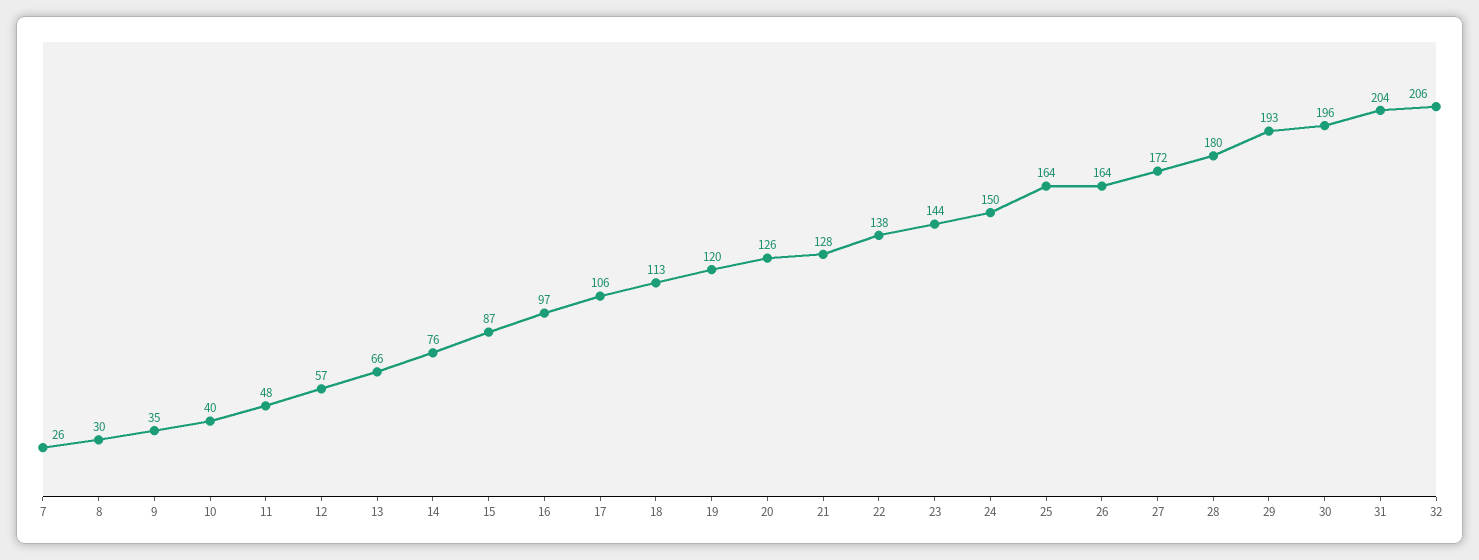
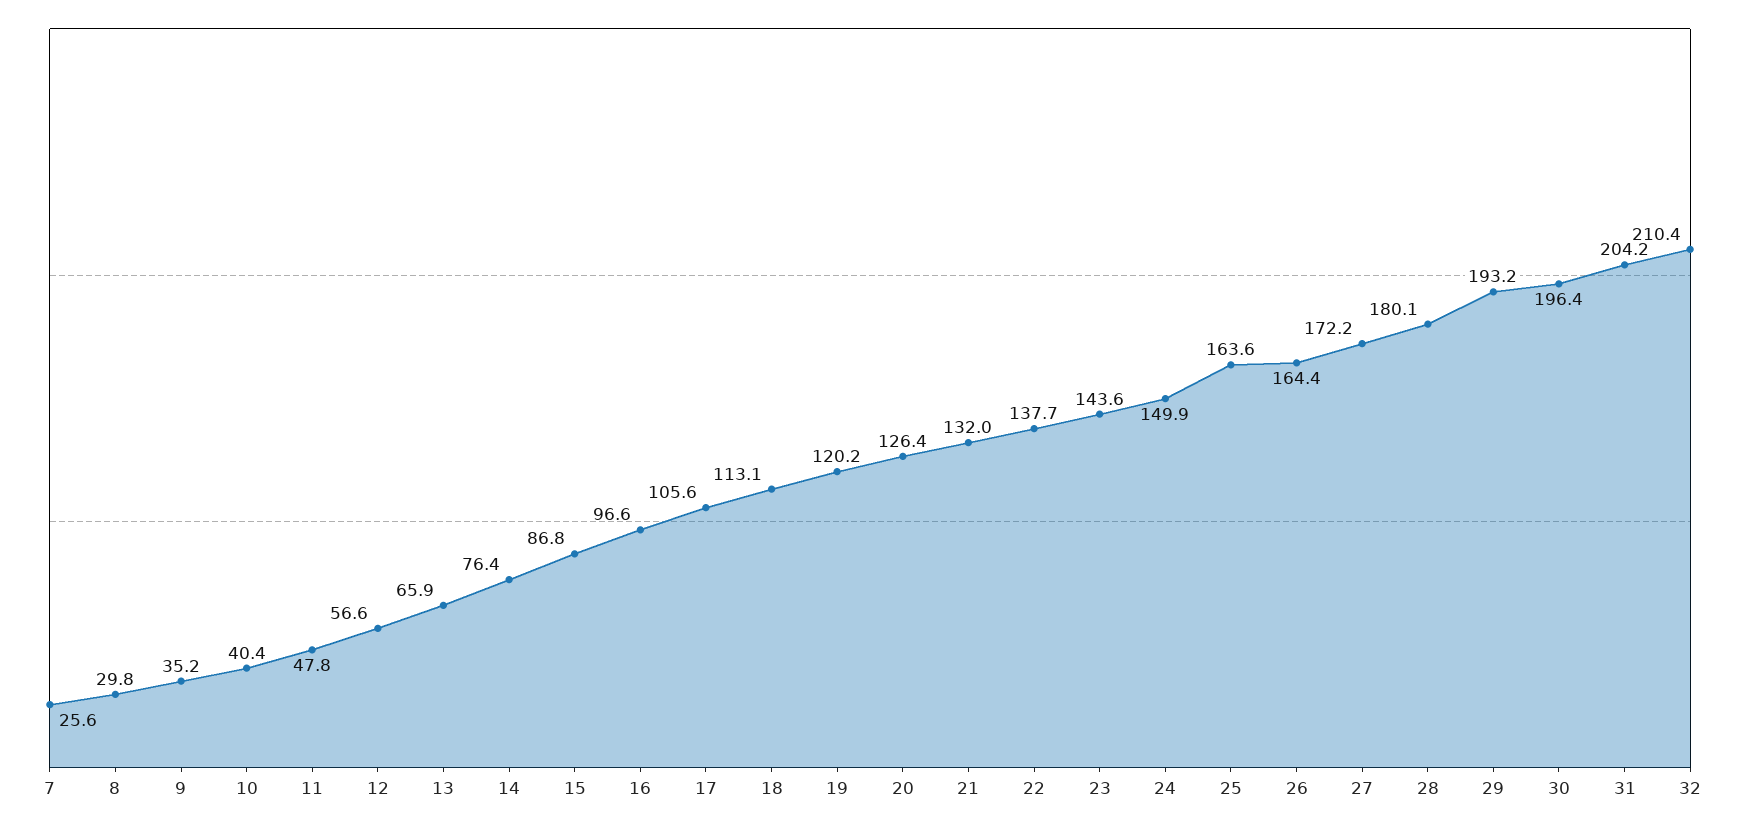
  {
    "7": 25.6,
    "8": 29.8,
    "9": 35.2,
    "10": 40.4,
    "11": 47.8,
    "12": 56.6,
    "13": 65.9,
    "14": 76.4,
    "15": 86.8,
    "16": 96.6,
    "17": 105.6,
    "18": 113.1,
    "19": 120.2,
    "20": 126.4,
-   "21": 128,
+   "21": 132,
    "22": 137.7,
    "23": 143.6,
    "24": 149.9,
    "25": 163.6,
    "26": 164.4,
    "27": 172.2,
    "28": 180.1,
    "29": 193.2,
    "30": 196.4,
    "31": 204.2,
-   "32": 206
+   "32": 210.4
  }

